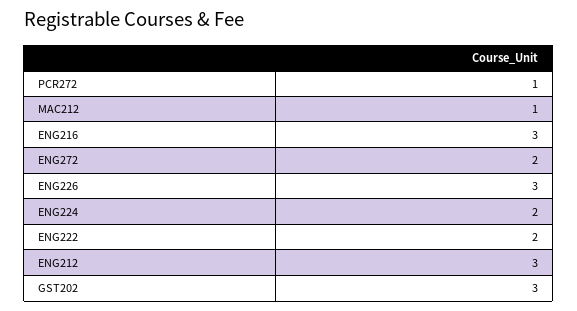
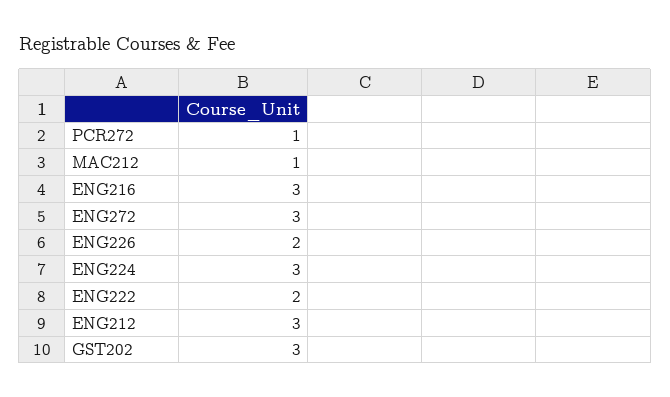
  {
    "PCR272": 1,
    "MAC212": 1,
    "ENG216": 3,
-   "ENG272": 2,
+   "ENG272": 3,
-   "ENG226": 3,
+   "ENG226": 2,
-   "ENG224": 2,
+   "ENG224": 3,
    "ENG222": 2,
    "ENG212": 3,
    "GST202": 3
  }

